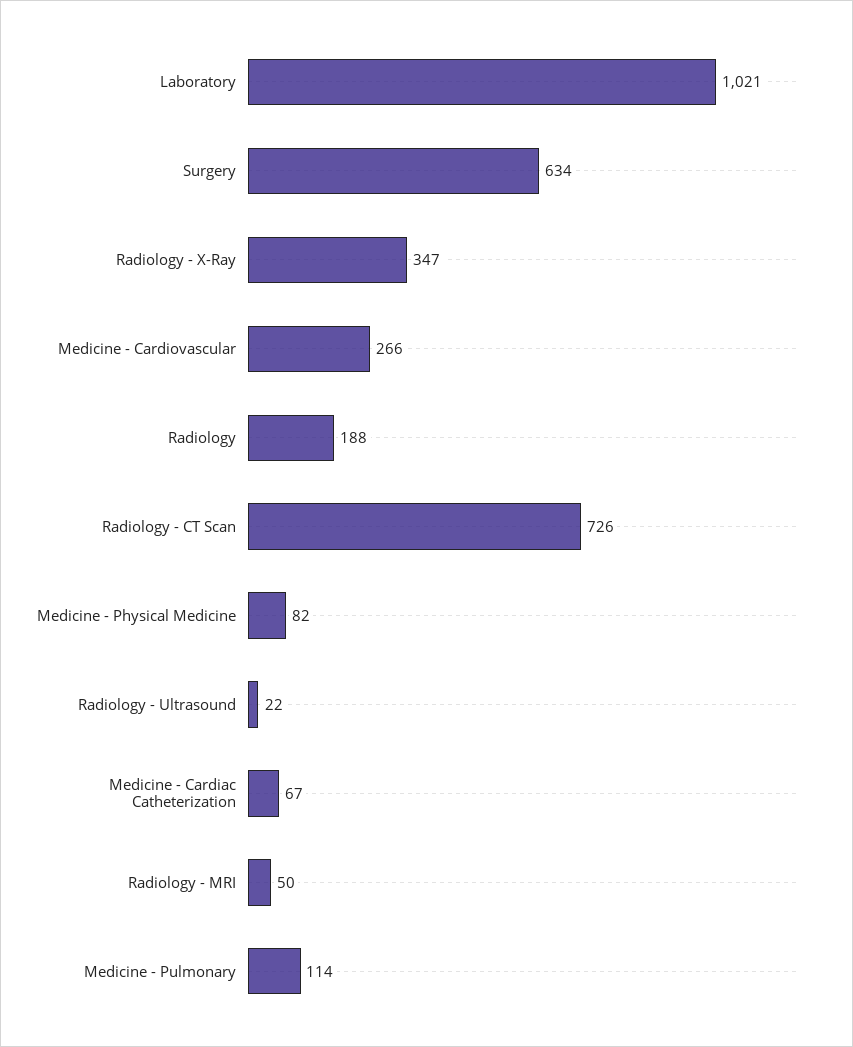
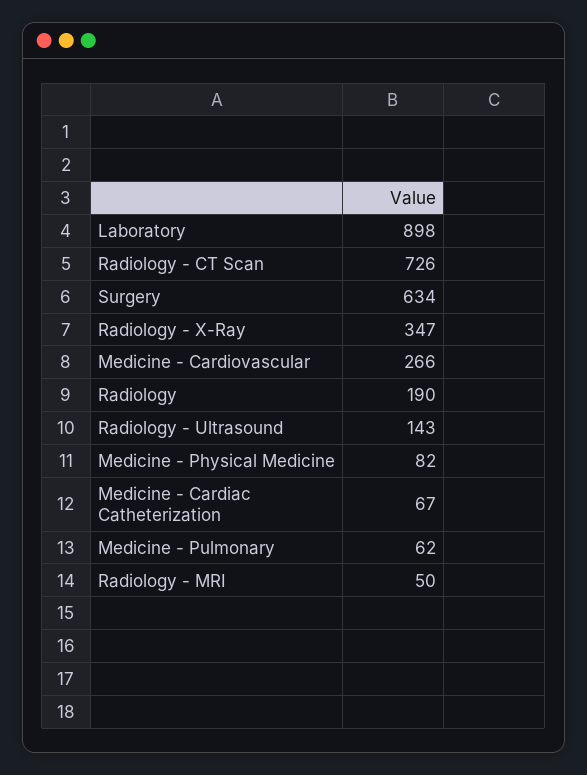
  {
-   "Laboratory": 1021,
+   "Laboratory": 898,
    "Surgery": 634,
    "Radiology - X-Ray": 347,
    "Medicine - Cardiovascular": 266,
-   "Radiology": 188,
+   "Radiology": 190,
    "Radiology - CT Scan": 726,
    "Medicine - Physical Medicine": 82,
-   "Radiology - Ultrasound": 22,
+   "Radiology - Ultrasound": 143,
    "Medicine - Cardiac Catheterization": 67,
    "Radiology - MRI": 50,
-   "Medicine - Pulmonary": 114
+   "Medicine - Pulmonary": 62
  }

